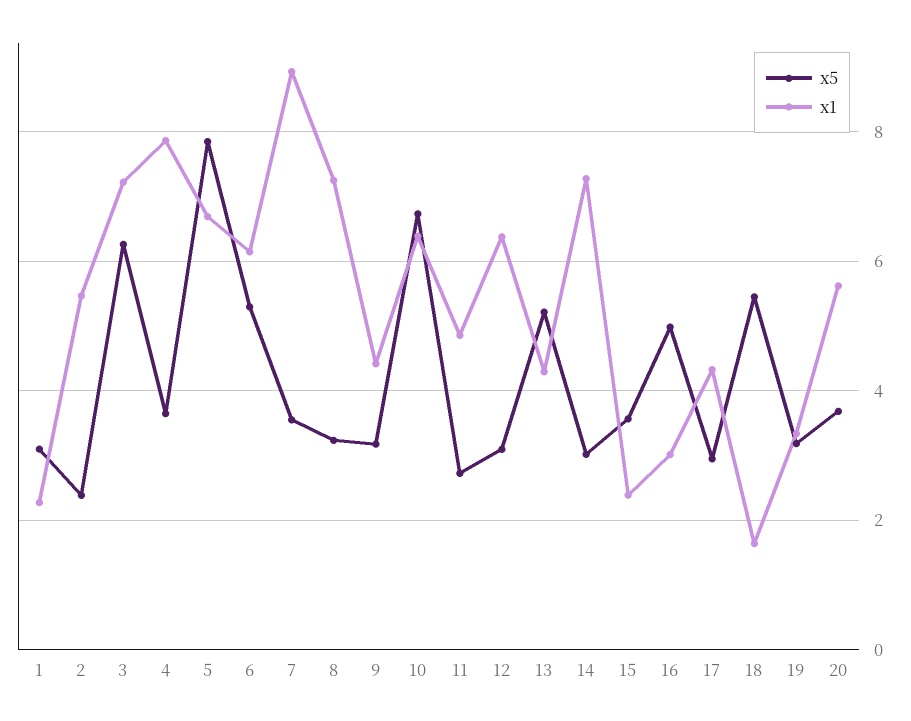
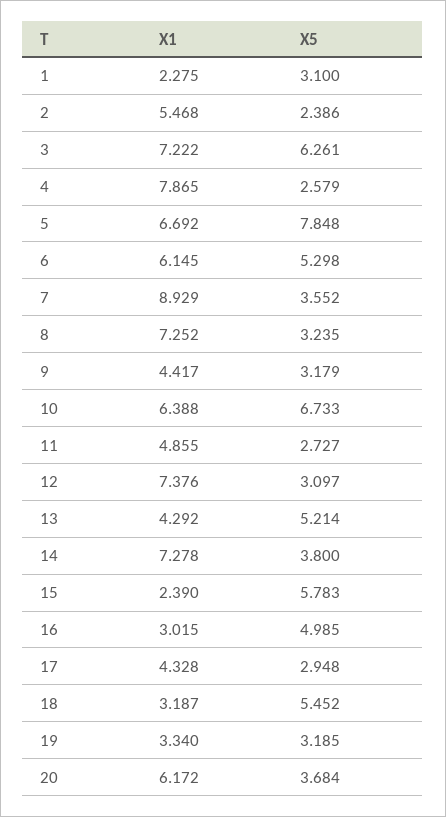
  {
    "x5": {
      "1": 3.1,
      "2": 2.386,
      "3": 6.261,
-     "4": 3.6,
+     "4": 2.579,
      "5": 7.848,
      "6": 5.298,
      "7": 3.552,
      "8": 3.235,
      "9": 3.179,
      "10": 6.733,
      "11": 2.727,
      "12": 3.097,
      "13": 5.214,
-     "14": 3,
+     "14": 3.8,
-     "15": 3.6,
+     "15": 5.783,
      "16": 4.985,
      "17": 2.948,
      "18": 5.452,
      "19": 3.185,
      "20": 3.684
    },
    "x1": {
      "1": 2.275,
      "2": 5.468,
      "3": 7.222,
      "4": 7.865,
      "5": 6.692,
      "6": 6.145,
      "7": 8.929,
      "8": 7.252,
      "9": 4.417,
      "10": 6.388,
      "11": 4.855,
-     "12": 6.4,
+     "12": 7.376,
      "13": 4.292,
      "14": 7.278,
      "15": 2.39,
      "16": 3.015,
      "17": 4.328,
-     "18": 1.6,
+     "18": 3.187,
      "19": 3.34,
-     "20": 5.6
+     "20": 6.172
    }
  }

